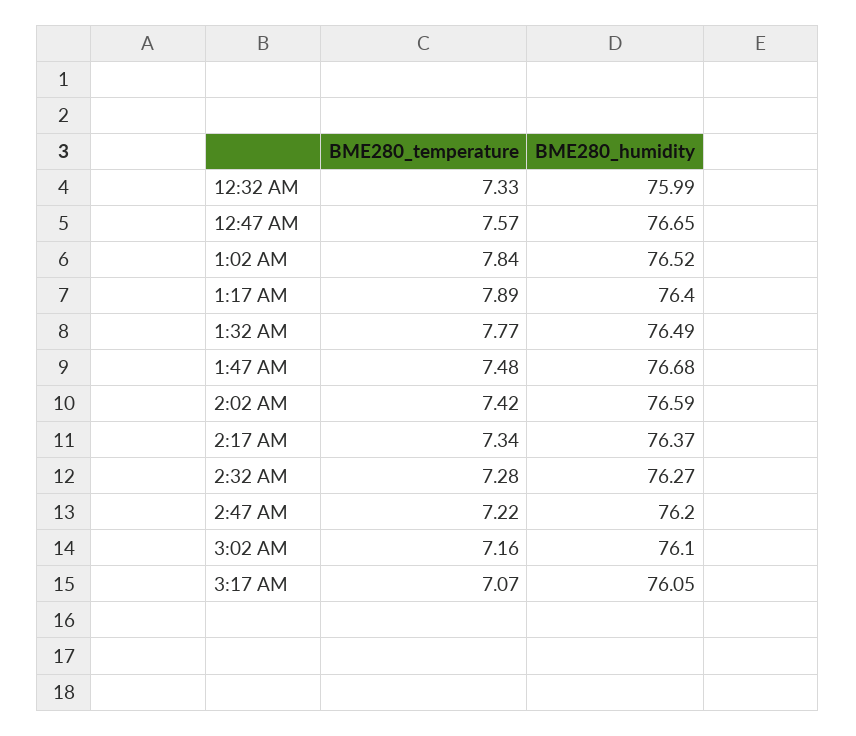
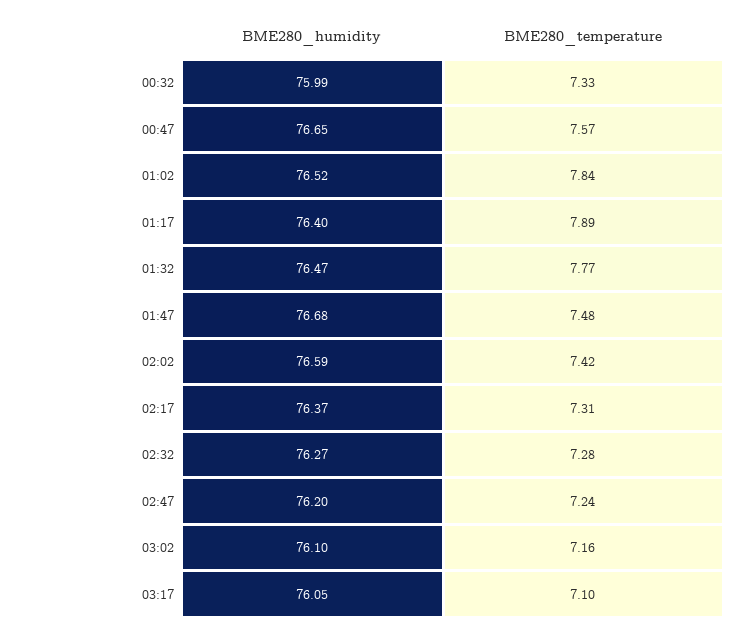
  {
    "BME280_temperature": {
      "12:32 AM": 7.33,
      "12:47 AM": 7.57,
      "1:02 AM": 7.84,
      "1:17 AM": 7.89,
      "1:32 AM": 7.77,
      "1:47 AM": 7.48,
      "2:02 AM": 7.42,
-     "2:17 AM": 7.34,
+     "2:17 AM": 7.31,
      "2:32 AM": 7.28,
-     "2:47 AM": 7.22,
+     "2:47 AM": 7.24,
      "3:02 AM": 7.16,
-     "3:17 AM": 7.07
+     "3:17 AM": 7.1
    },
    "BME280_humidity": {
      "12:32 AM": 75.99,
      "12:47 AM": 76.65,
      "1:02 AM": 76.52,
      "1:17 AM": 76.4,
-     "1:32 AM": 76.49,
+     "1:32 AM": 76.47,
      "1:47 AM": 76.68,
      "2:02 AM": 76.59,
      "2:17 AM": 76.37,
      "2:32 AM": 76.27,
      "2:47 AM": 76.2,
      "3:02 AM": 76.1,
      "3:17 AM": 76.05
    }
  }

